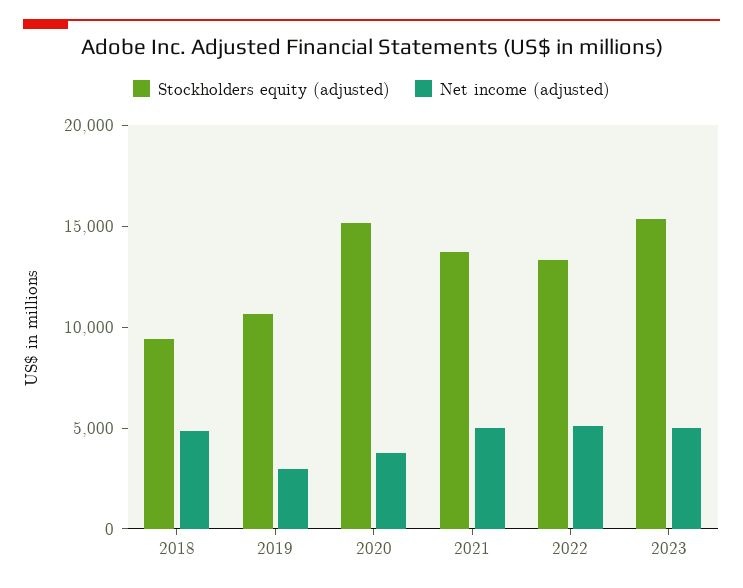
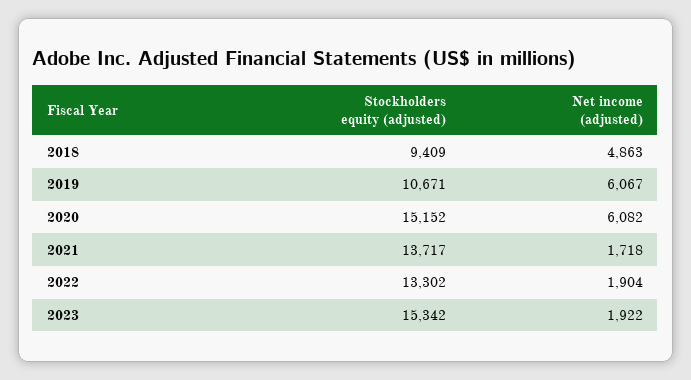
  {
    "Stockholders equity (adjusted)": {
      "2018": 9409,
      "2019": 10671,
      "2020": 15152,
      "2021": 13717,
      "2022": 13302,
      "2023": 15342
    },
    "Net income (adjusted)": {
      "2018": 4863,
-     "2019": 3000,
+     "2019": 6067,
-     "2020": 4000,
+     "2020": 6082,
-     "2021": 5000,
+     "2021": 1718,
-     "2022": 5000,
+     "2022": 1904,
-     "2023": 5000
+     "2023": 1922
    }
  }

